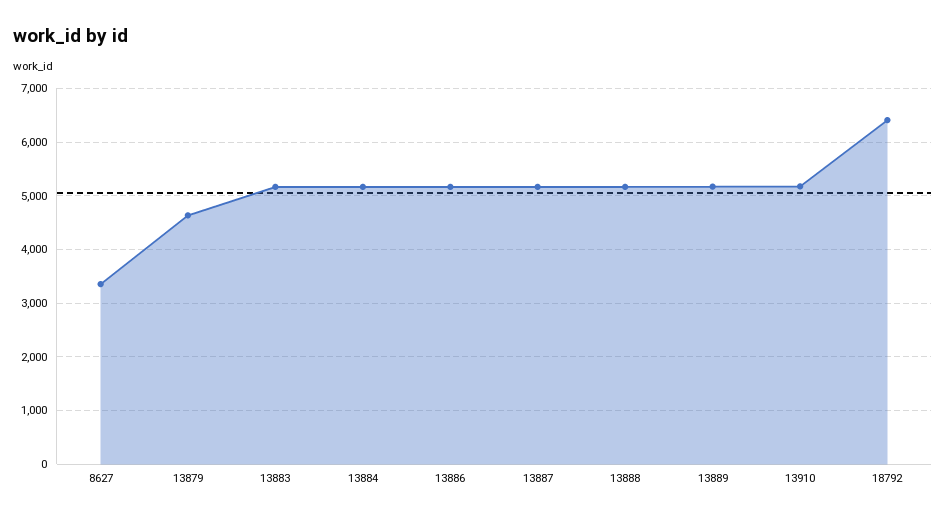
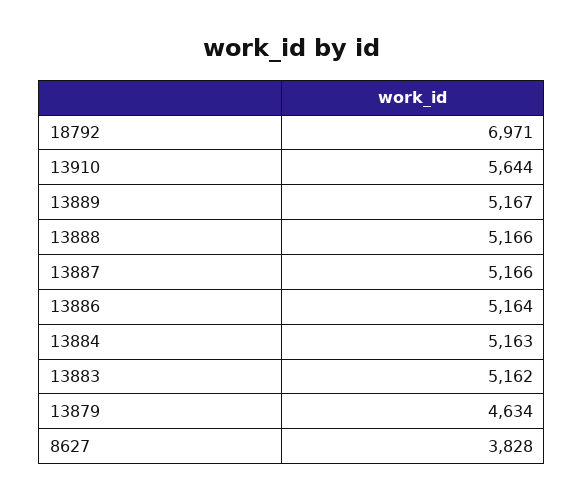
  {
-   "8627": 3400,
+   "8627": 3828,
    "13879": 4634,
    "13883": 5162,
    "13884": 5163,
    "13886": 5164,
    "13887": 5166,
    "13888": 5166,
    "13889": 5167,
-   "13910": 5200,
+   "13910": 5644,
-   "18792": 6400
+   "18792": 6971
  }

